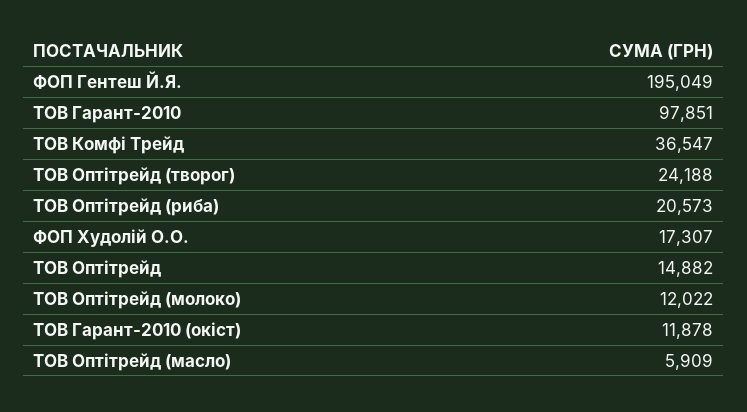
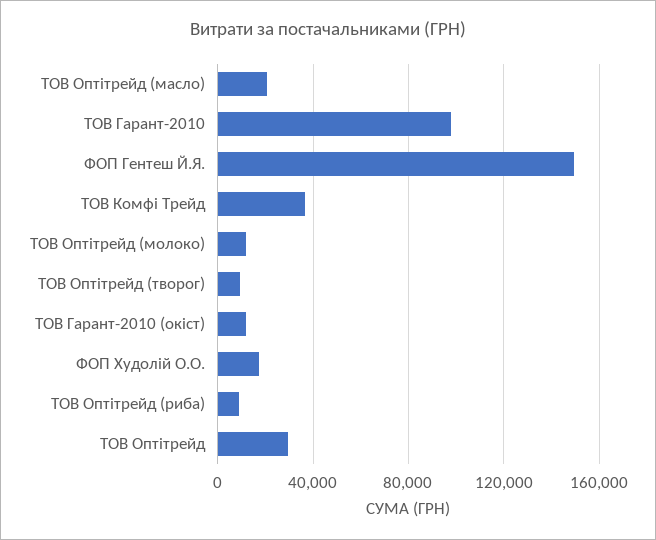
  {
-   "ФОП Гентеш Й.Я.": 195049,
+   "ФОП Гентеш Й.Я.": 150000,
    "ТОВ Гарант-2010": 97851,
    "ТОВ Комфі Трейд": 36547,
-   "ТОВ Оптітрейд (творог)": 24188,
+   "ТОВ Оптітрейд (творог)": 10000,
-   "ТОВ Оптітрейд (риба)": 20573,
+   "ТОВ Оптітрейд (риба)": 10000,
    "ФОП Худолій О.О.": 17307,
-   "ТОВ Оптітрейд": 14882,
+   "ТОВ Оптітрейд": 30000,
    "ТОВ Оптітрейд (молоко)": 12022,
    "ТОВ Гарант-2010 (окіст)": 11878,
-   "ТОВ Оптітрейд (масло)": 5909
+   "ТОВ Оптітрейд (масло)": 20000
  }

